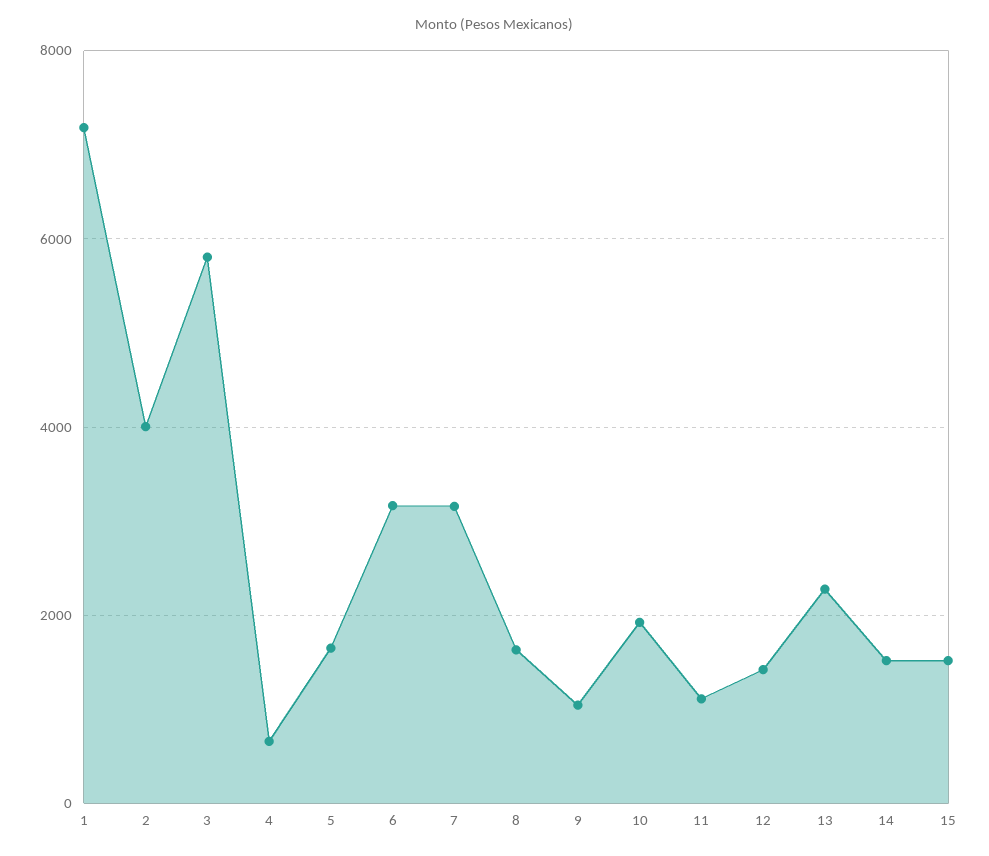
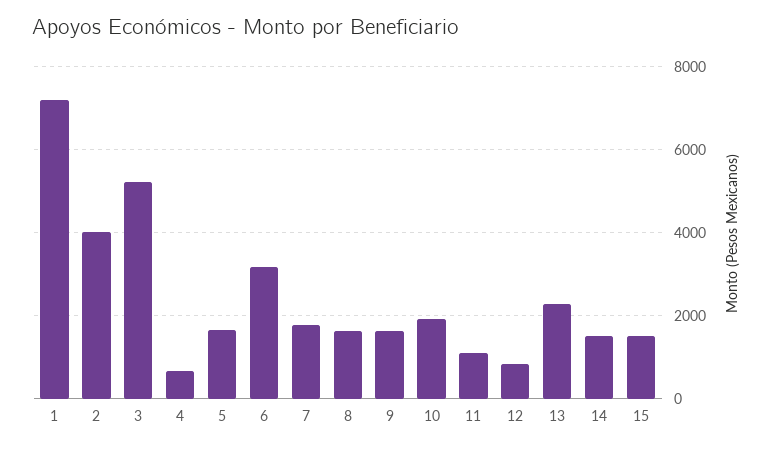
  {
    "1": 7200,
    "2": 4000,
-   "3": 5800,
+   "3": 5200,
    "4": 600,
    "5": 1600,
    "6": 3200,
-   "7": 3200,
+   "7": 1800,
    "8": 1600,
-   "9": 1000,
+   "9": 1600,
    "10": 2000,
    "11": 1200,
-   "12": 1400,
+   "12": 800,
    "13": 2200,
    "14": 1600,
    "15": 1600
  }

